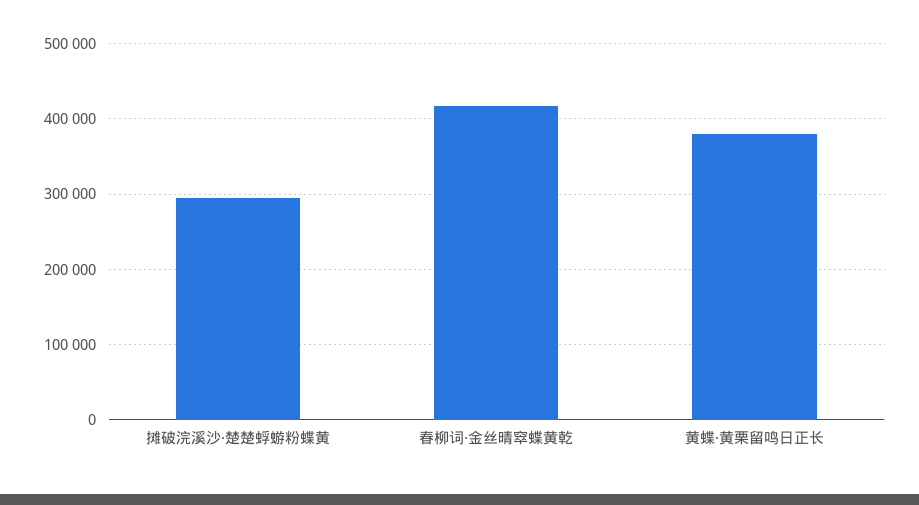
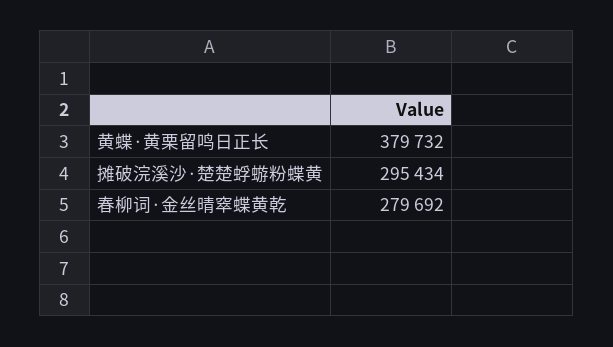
  {
    "摊破浣溪沙·楚楚蜉蝣粉蝶黄": 295434,
-   "春柳词·金丝晴窣蝶黄乾": 420000,
+   "春柳词·金丝晴窣蝶黄乾": 279692,
    "黄蝶·黄栗留鸣日正长": 379732
  }

